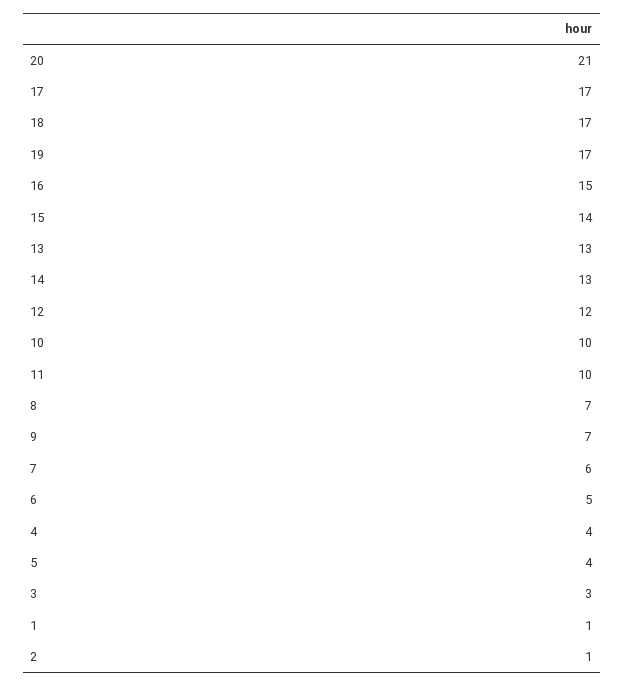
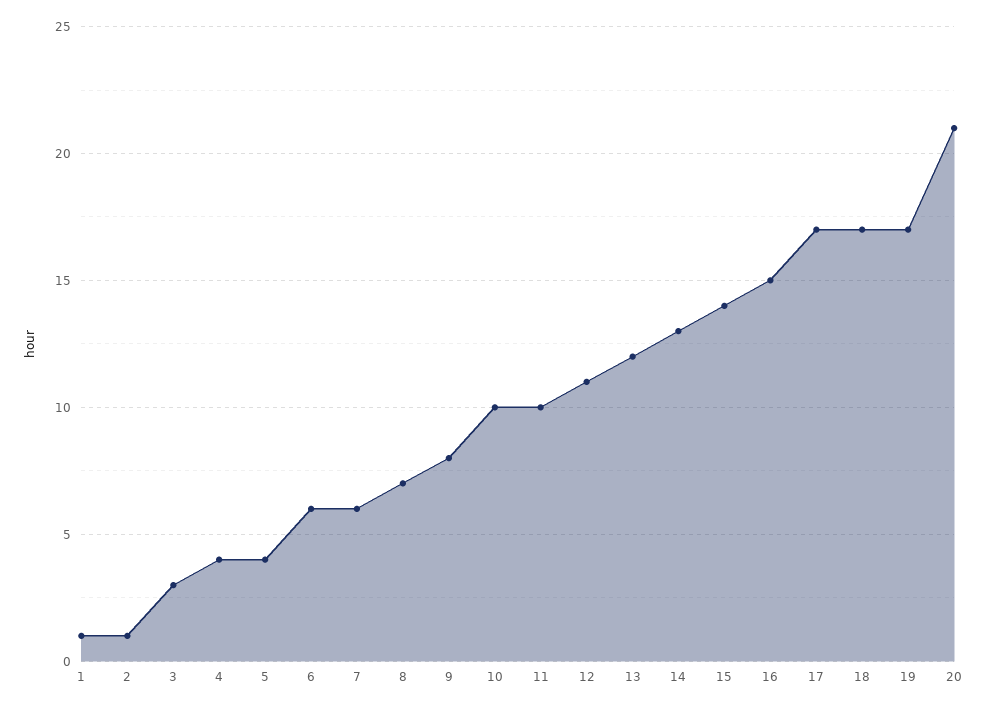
  {
    "20": 21,
    "17": 17,
    "18": 17,
    "19": 17,
    "16": 15,
    "15": 14,
-   "13": 13,
+   "13": 12,
    "14": 13,
-   "12": 12,
+   "12": 11,
    "10": 10,
    "11": 10,
    "8": 7,
-   "9": 7,
+   "9": 8,
    "7": 6,
-   "6": 5,
+   "6": 6,
    "4": 4,
    "5": 4,
    "3": 3,
    "1": 1,
    "2": 1
  }

